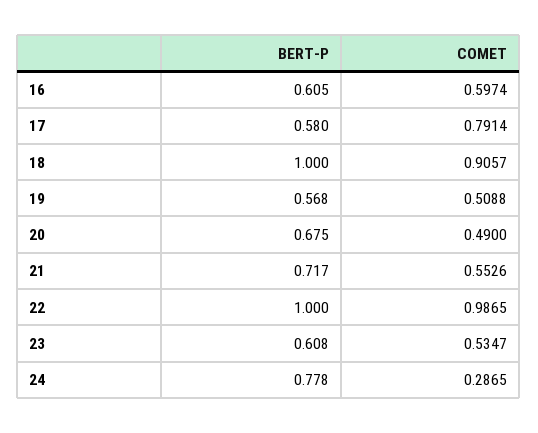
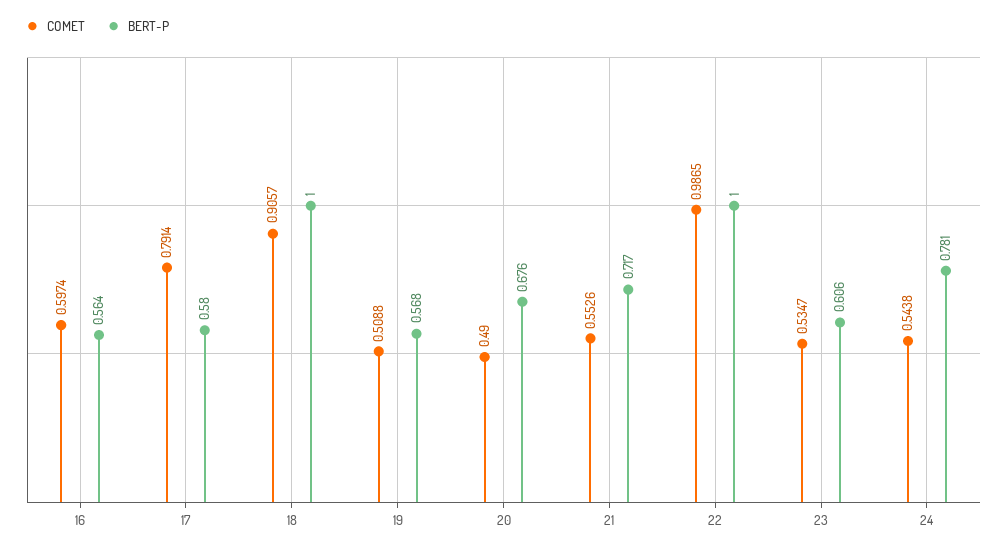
  {
    "BERT-P": {
-     "16": 0.605,
+     "16": 0.564,
      "17": 0.58,
      "18": 1,
      "19": 0.568,
-     "20": 0.675,
+     "20": 0.676,
      "21": 0.717,
      "22": 1,
-     "23": 0.608,
+     "23": 0.606,
-     "24": 0.778
+     "24": 0.781
    },
    "COMET": {
      "16": 0.5974,
      "17": 0.7914,
      "18": 0.9057,
      "19": 0.5088,
      "20": 0.49,
      "21": 0.5526,
      "22": 0.9865,
      "23": 0.5347,
-     "24": 0.2865
+     "24": 0.5438
    }
  }

